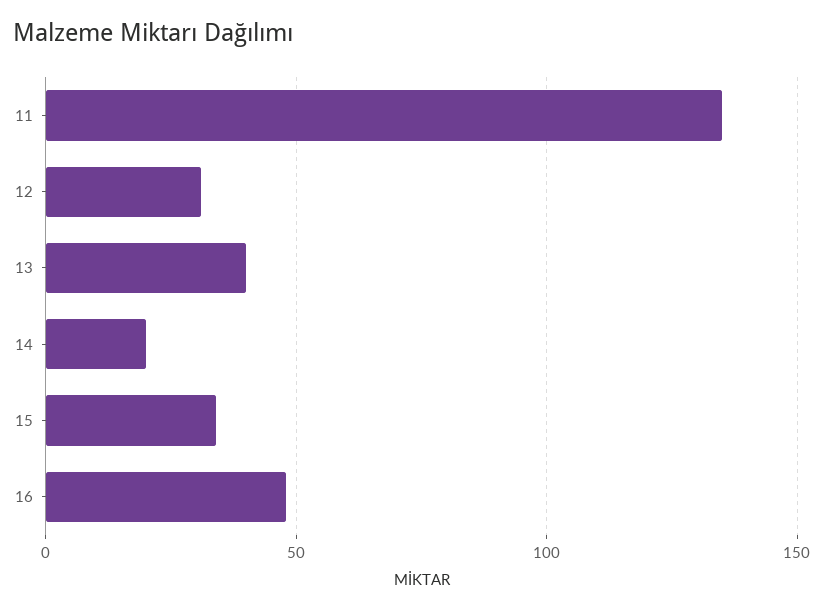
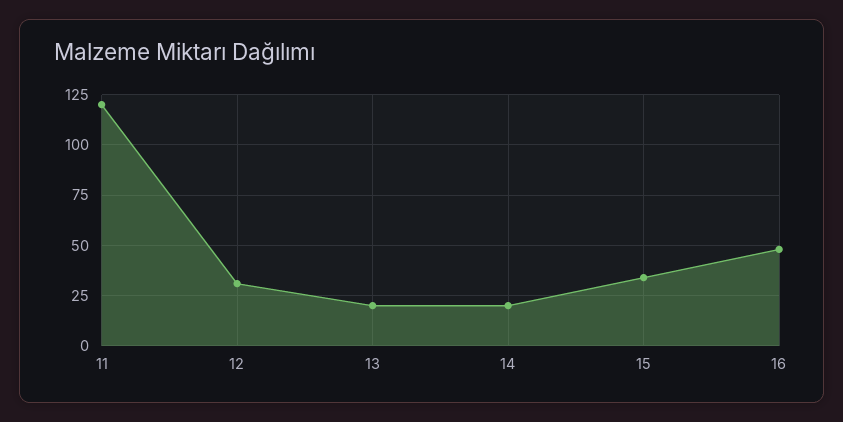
  {
-   "11": 135,
+   "11": 120,
    "12": 30,
-   "13": 40,
+   "13": 20,
    "14": 20,
    "15": 35,
    "16": 50
  }

